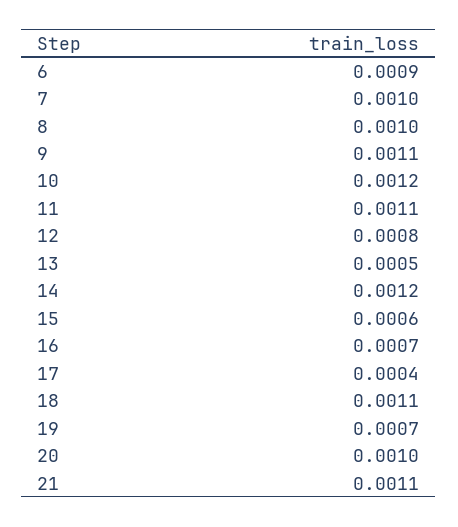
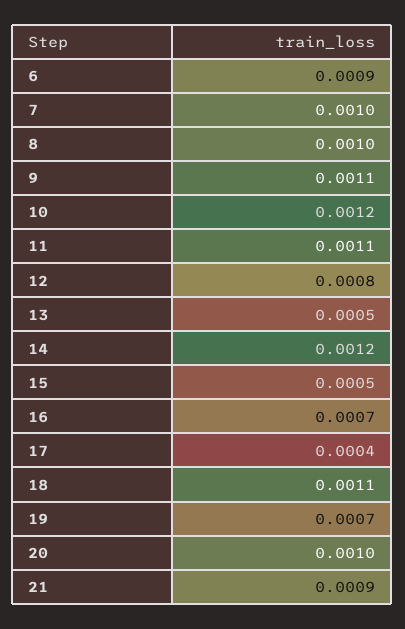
  {
    "6": 0.0009,
    "7": 0.001,
    "8": 0.001,
    "9": 0.0011,
    "10": 0.0012,
    "11": 0.0011,
    "12": 0.0008,
    "13": 0.0005,
    "14": 0.0012,
-   "15": 0.0006,
+   "15": 0.0005,
    "16": 0.0007,
    "17": 0.0004,
    "18": 0.0011,
    "19": 0.0007,
    "20": 0.001,
-   "21": 0.0011
+   "21": 0.0009
  }

